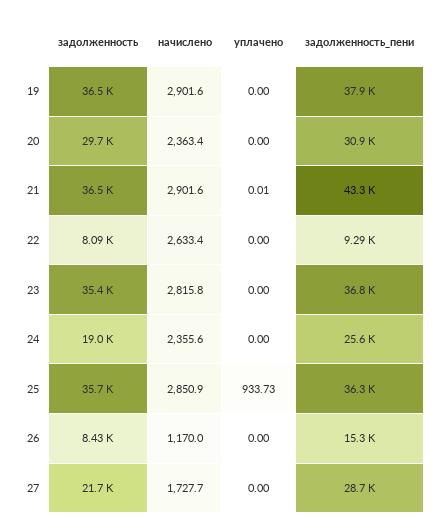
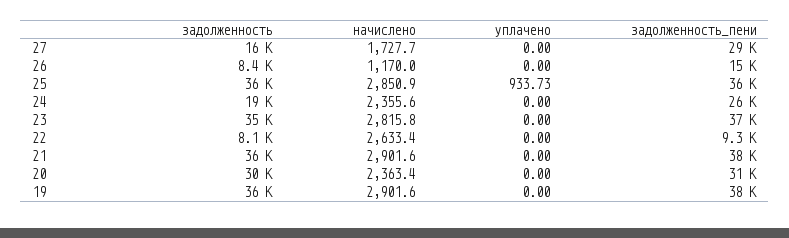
  {
    "задолженность": {
      "19": 36500,
      "20": 29700,
      "21": 36500,
      "22": 8090,
      "23": 35400,
      "24": 19000,
      "25": 35700,
      "26": 8430,
-     "27": 21700
+     "27": 16000
    },
    "начислено": {
      "19": 2901.6,
      "20": 2363.4,
      "21": 2901.6,
      "22": 2633.4,
      "23": 2815.8,
      "24": 2355.6,
      "25": 2850.9,
      "26": 1170,
      "27": 1727.7
    },
    "уплачено": {
      "19": 0,
      "20": 0,
-     "21": 0.01,
+     "21": 0,
      "22": 0,
      "23": 0,
      "24": 0,
      "25": 933.73,
      "26": 0,
      "27": 0
    },
    "задолженность_пени": {
      "19": 37900,
      "20": 30900,
-     "21": 43300,
+     "21": 38000,
      "22": 9290,
      "23": 36800,
      "24": 25600,
      "25": 36300,
      "26": 15300,
      "27": 28700
    }
  }

